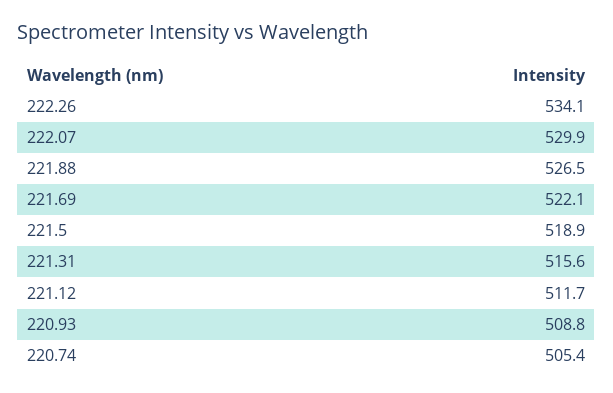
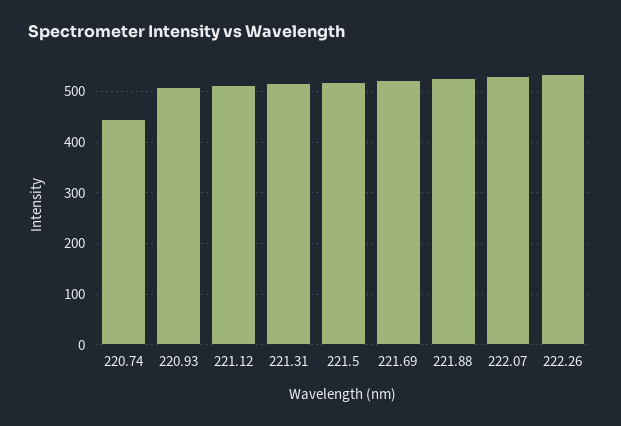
  {
    "222.26": 534.1,
    "222.07": 529.9,
    "221.88": 526.5,
    "221.69": 522.1,
    "221.5": 518.9,
    "221.31": 515.6,
    "221.12": 511.7,
    "220.93": 508.8,
-   "220.74": 505.4
+   "220.74": 440
  }

